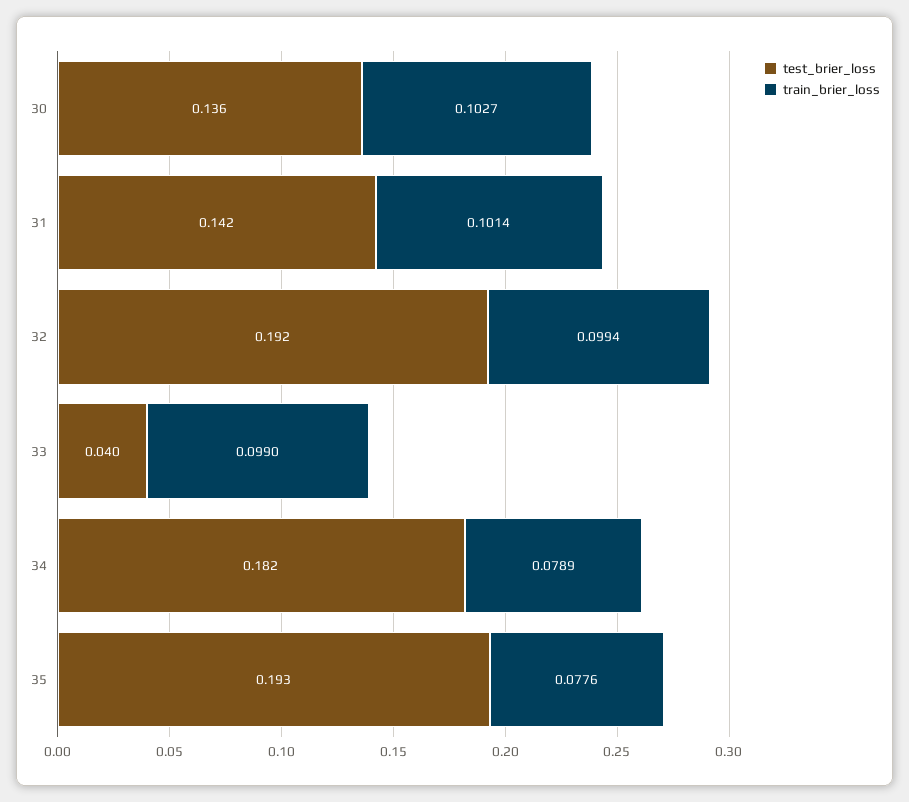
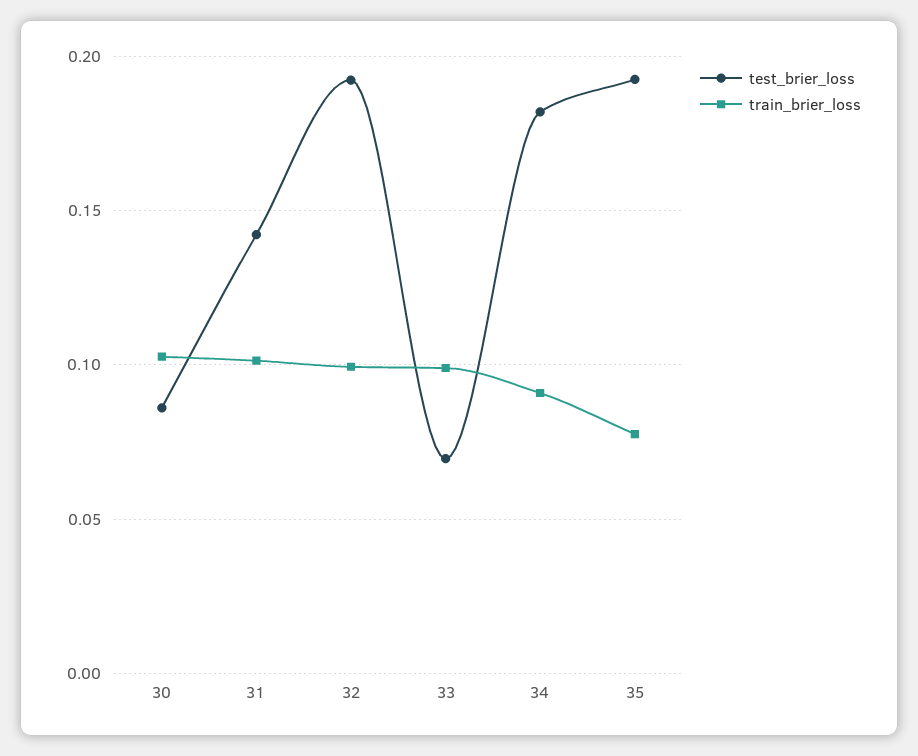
  {
    "test_brier_loss": {
-     "30": 0.136,
+     "30": 0.085,
      "31": 0.142,
      "32": 0.192,
-     "33": 0.04,
+     "33": 0.07,
      "34": 0.182,
      "35": 0.193
    },
    "train_brier_loss": {
      "30": 0.1027,
      "31": 0.1014,
      "32": 0.0994,
      "33": 0.099,
-     "34": 0.0789,
+     "34": 0.09,
      "35": 0.0776
    }
  }

